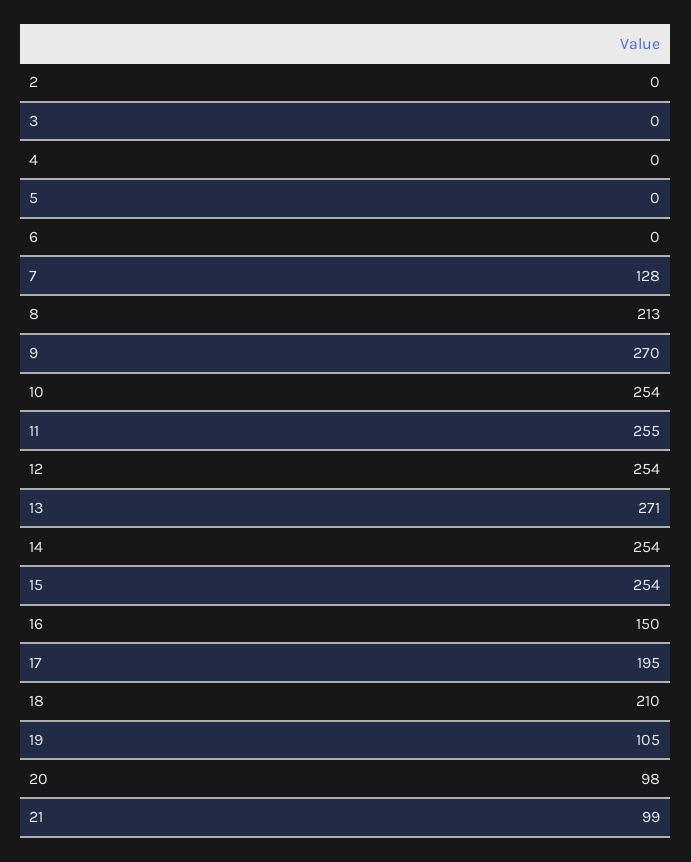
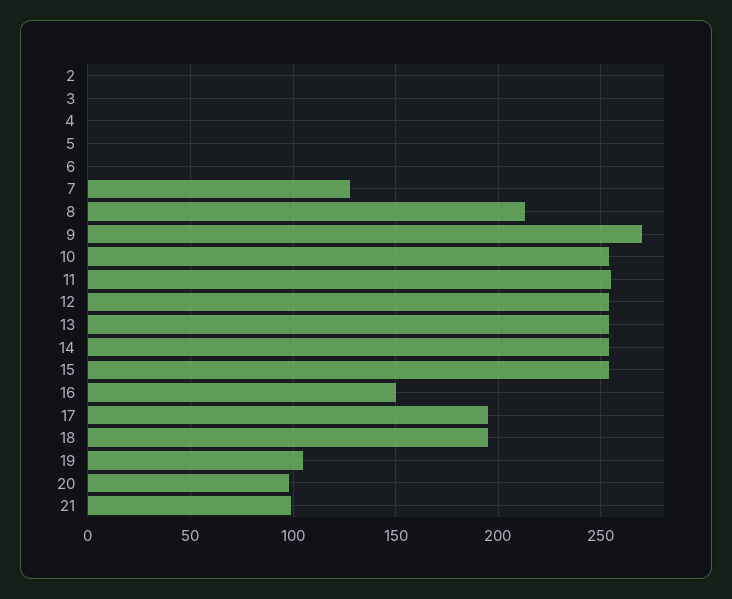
  {
    "2": 0,
    "3": 0,
    "4": 0,
    "5": 0,
    "6": 0,
    "7": 128,
    "8": 213,
    "9": 270,
    "10": 254,
    "11": 255,
    "12": 254,
-   "13": 271,
+   "13": 255,
    "14": 254,
    "15": 254,
    "16": 150,
    "17": 195,
-   "18": 210,
+   "18": 195,
    "19": 105,
    "20": 98,
    "21": 99
  }

